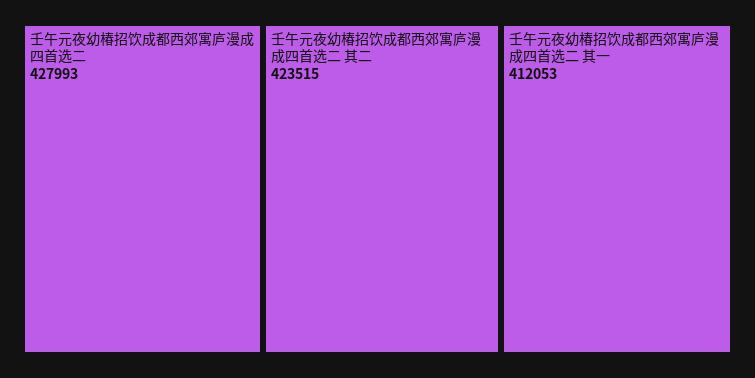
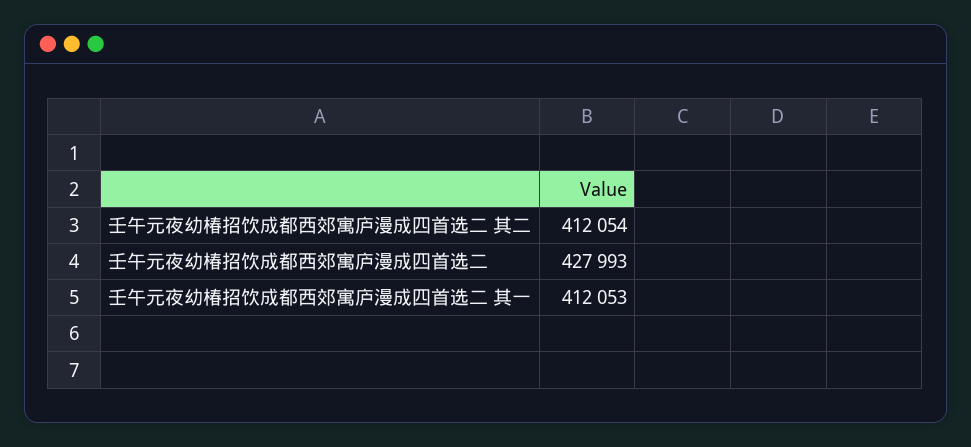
  {
    "壬午元夜幼椿招饮成都西郊寓庐漫成四首选二": 427993,
-   "壬午元夜幼椿招饮成都西郊寓庐漫成四首选二 其二": 423515,
+   "壬午元夜幼椿招饮成都西郊寓庐漫成四首选二 其二": 412054,
    "壬午元夜幼椿招饮成都西郊寓庐漫成四首选二 其一": 412053
  }

